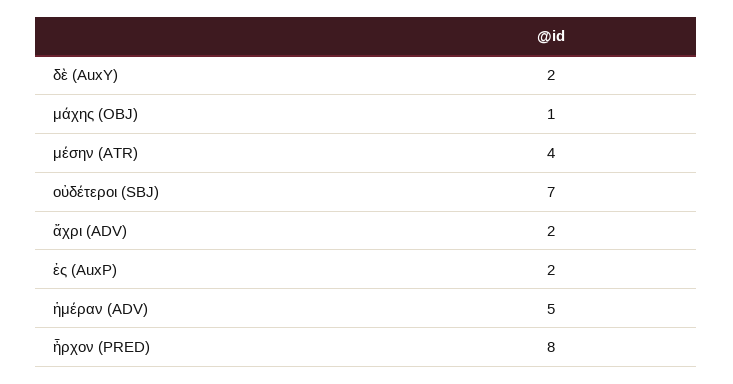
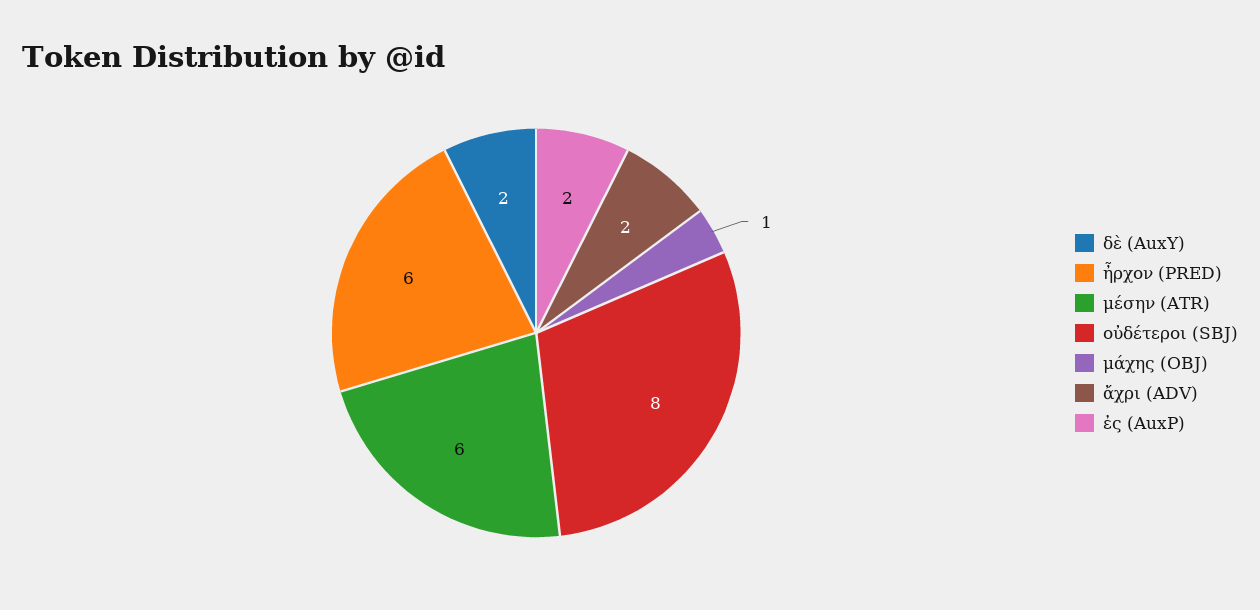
  {
    "δὲ (AuxY)": 2,
    "μάχης (OBJ)": 1,
-   "μέσην (ATR)": 4,
+   "μέσην (ATR)": 6,
-   "οὐδέτεροι (SBJ)": 7,
+   "οὐδέτεροι (SBJ)": 8,
    "ἄχρι (ADV)": 2,
    "ἐς (AuxP)": 2,
-   "ἡμέραν (ADV)": 5,
-   "ἦρχον (PRED)": 8
+   "ἦρχον (PRED)": 6
  }

